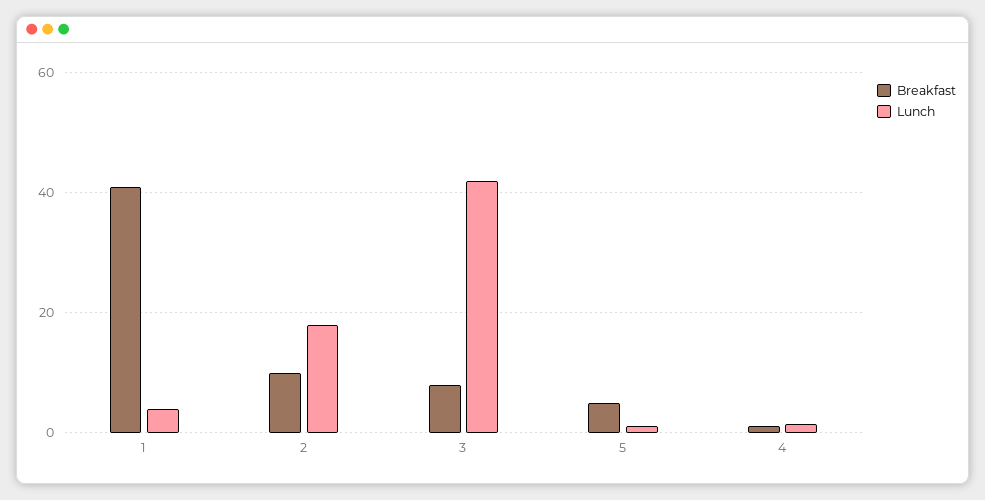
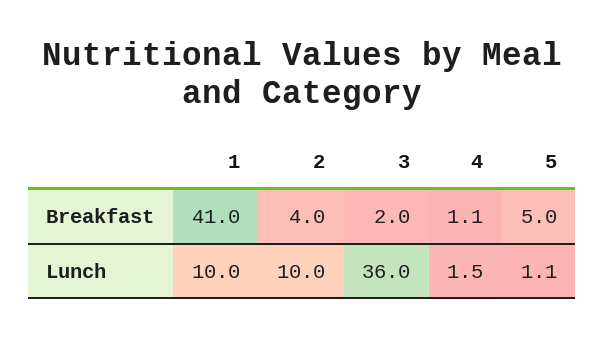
  {
    "Breakfast": {
      "1": 41,
-     "2": 10,
+     "2": 4,
-     "3": 8,
+     "3": 2,
      "5": 5,
      "4": 1.1
    },
    "Lunch": {
-     "1": 4,
+     "1": 10,
-     "2": 18,
+     "2": 10,
-     "3": 42,
+     "3": 36,
      "5": 1.1,
      "4": 1.5
    }
  }

